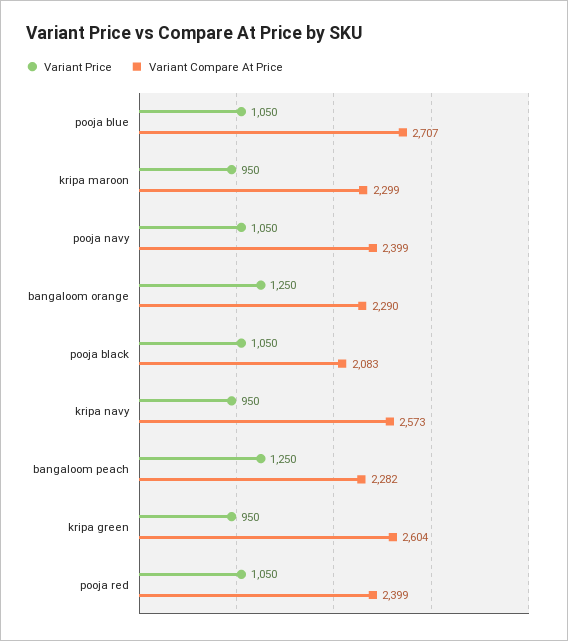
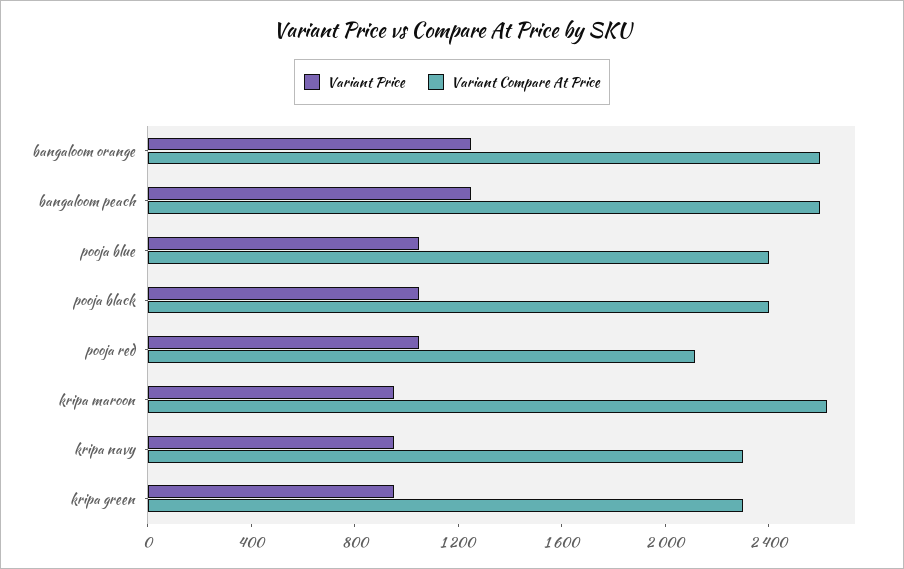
  {
    "Variant Price": {
      "pooja blue": 1050,
      "kripa maroon": 950,
-     "pooja navy": 1050,
      "bangaloom orange": 1250,
      "pooja black": 1050,
      "kripa navy": 950,
      "bangaloom peach": 1250,
      "kripa green": 950,
      "pooja red": 1050
    },
    "Variant Compare At Price": {
-     "pooja blue": 2707,
+     "pooja blue": 2400,
-     "kripa maroon": 2299,
+     "kripa maroon": 2600,
-     "pooja navy": 2399,
-     "bangaloom orange": 2290,
+     "bangaloom orange": 2600,
-     "pooja black": 2083,
+     "pooja black": 2400,
-     "kripa navy": 2573,
+     "kripa navy": 2300,
-     "bangaloom peach": 2282,
+     "bangaloom peach": 2600,
-     "kripa green": 2604,
+     "kripa green": 2300,
-     "pooja red": 2399
+     "pooja red": 2100
    }
  }

